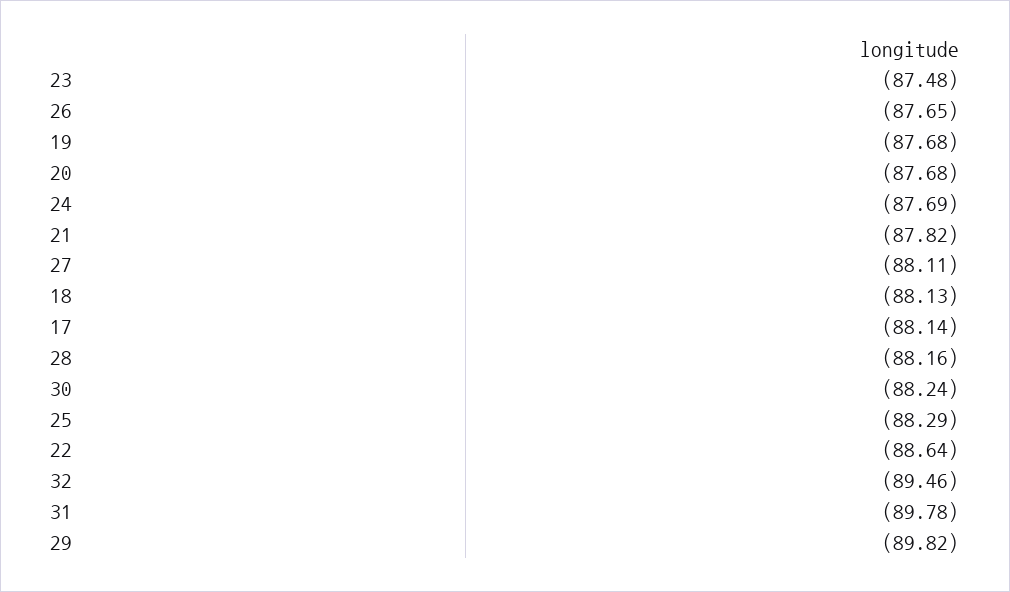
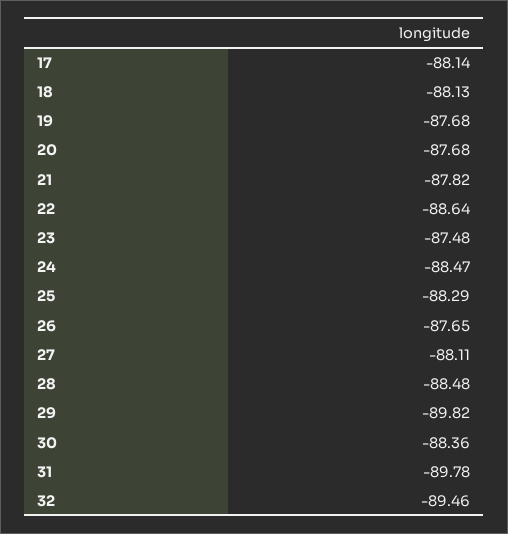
  {
    "23": -87.48,
    "26": -87.65,
    "19": -87.68,
    "20": -87.68,
-   "24": -87.69,
+   "24": -88.47,
    "21": -87.82,
    "27": -88.11,
    "18": -88.13,
    "17": -88.14,
-   "28": -88.16,
+   "28": -88.48,
-   "30": -88.24,
+   "30": -88.36,
    "25": -88.29,
    "22": -88.64,
    "32": -89.46,
    "31": -89.78,
    "29": -89.82
  }

